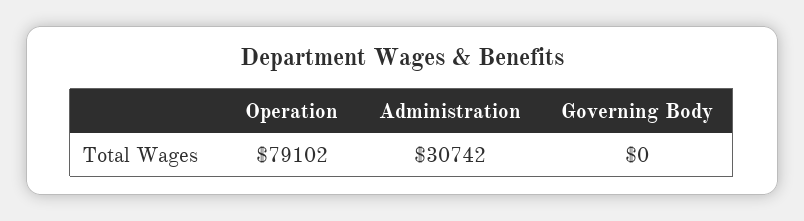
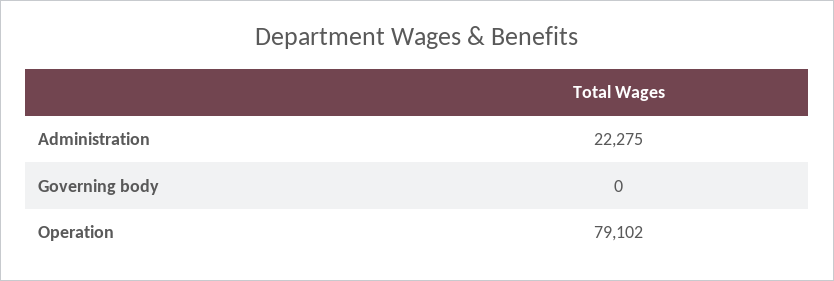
  {
    "Operation": 79102,
-   "Administration": 30742,
+   "Administration": 22275,
    "Governing Body": 0
  }

